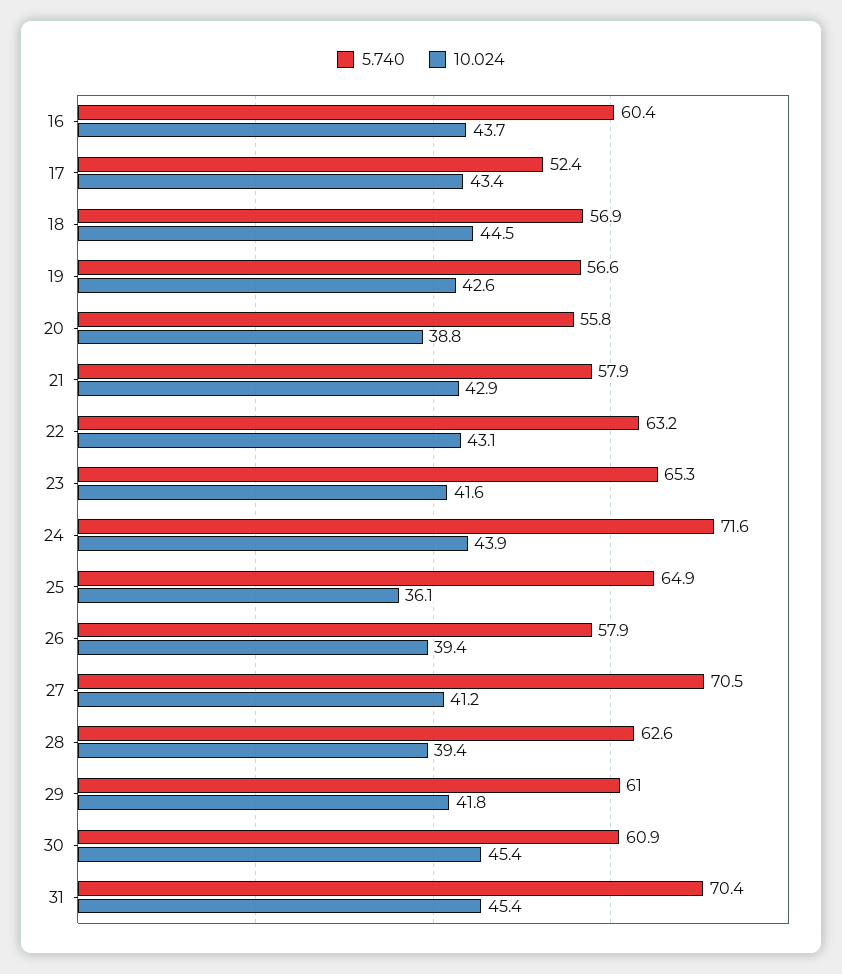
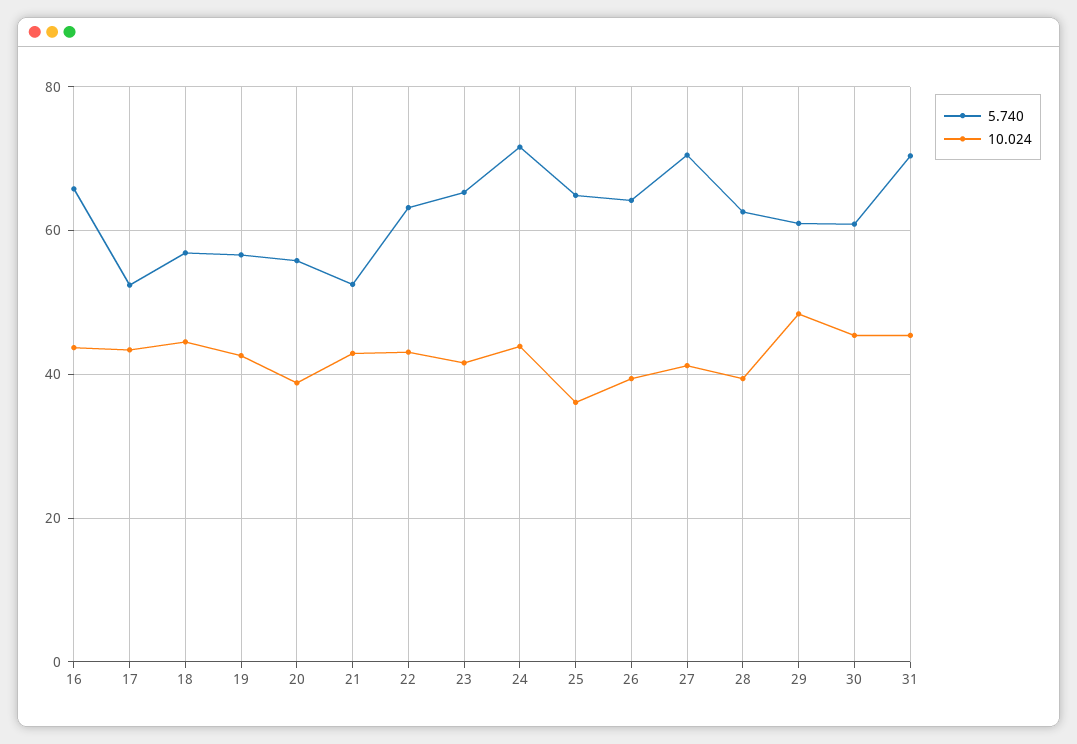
  {
    "5.740": {
-     "16": 60.4,
+     "16": 66,
      "17": 52.4,
      "18": 56.9,
      "19": 56.6,
      "20": 55.8,
-     "21": 57.9,
+     "21": 52,
      "22": 63.2,
      "23": 65.3,
      "24": 71.6,
      "25": 64.9,
-     "26": 57.9,
+     "26": 64,
      "27": 70.5,
      "28": 62.6,
      "29": 61,
      "30": 60.9,
      "31": 70.4
    },
    "10.024": {
      "16": 43.7,
      "17": 43.4,
      "18": 44.5,
      "19": 42.6,
      "20": 38.8,
      "21": 42.9,
      "22": 43.1,
      "23": 41.6,
      "24": 43.9,
      "25": 36.1,
      "26": 39.4,
      "27": 41.2,
      "28": 39.4,
-     "29": 41.8,
+     "29": 48,
      "30": 45.4,
      "31": 45.4
    }
  }

